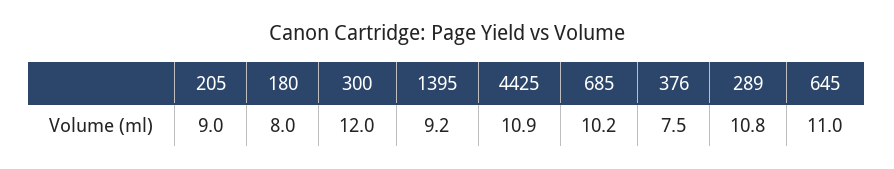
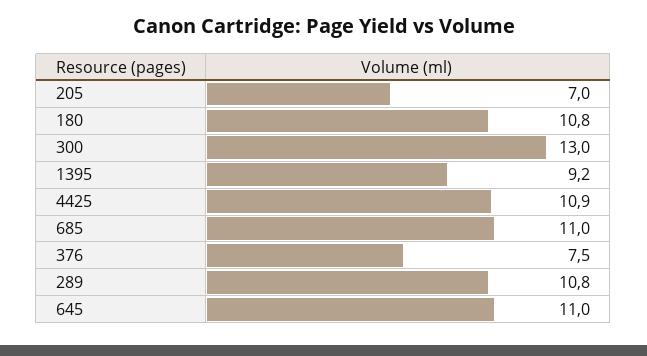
  {
-   "205": 9,
+   "205": 7,
-   "180": 8,
+   "180": 10.8,
-   "300": 12,
+   "300": 13,
    "1395": 9.2,
    "4425": 10.9,
-   "685": 10.2,
+   "685": 11,
    "376": 7.5,
    "289": 10.8,
    "645": 11
  }

